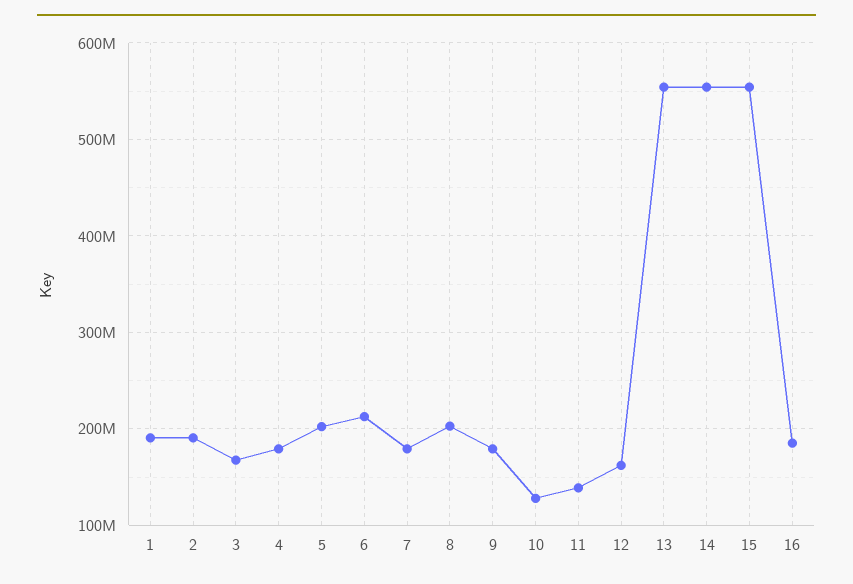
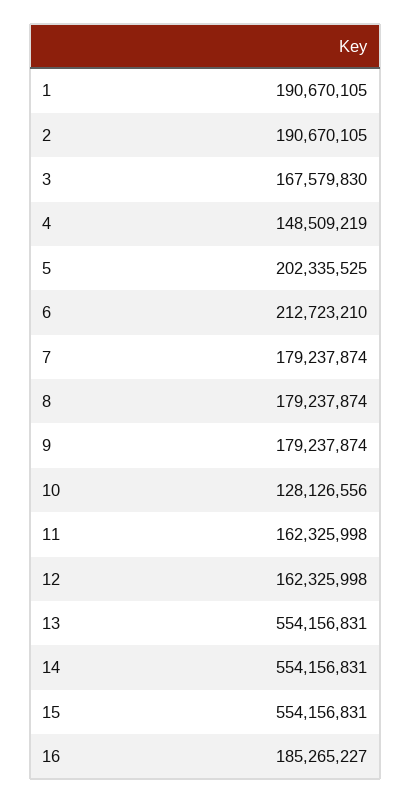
  {
    "1": 190670105,
    "2": 190670105,
    "3": 167579830,
-   "4": 180000000,
+   "4": 148509219,
    "5": 202335525,
    "6": 212723210,
    "7": 179237874,
-   "8": 200000000,
+   "8": 179237874,
    "9": 179237874,
    "10": 128126556,
-   "11": 140000000,
+   "11": 162325998,
    "12": 162325998,
    "13": 554156831,
    "14": 554156831,
    "15": 554156831,
    "16": 185265227
  }

